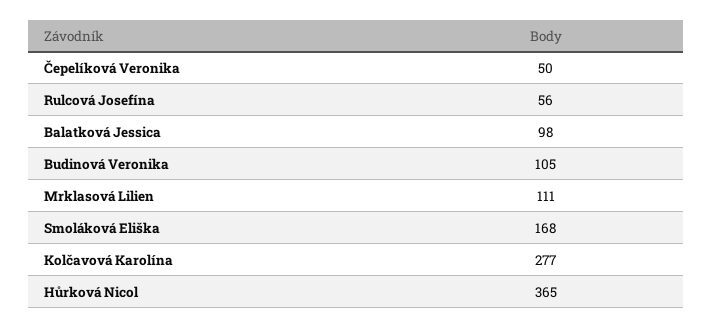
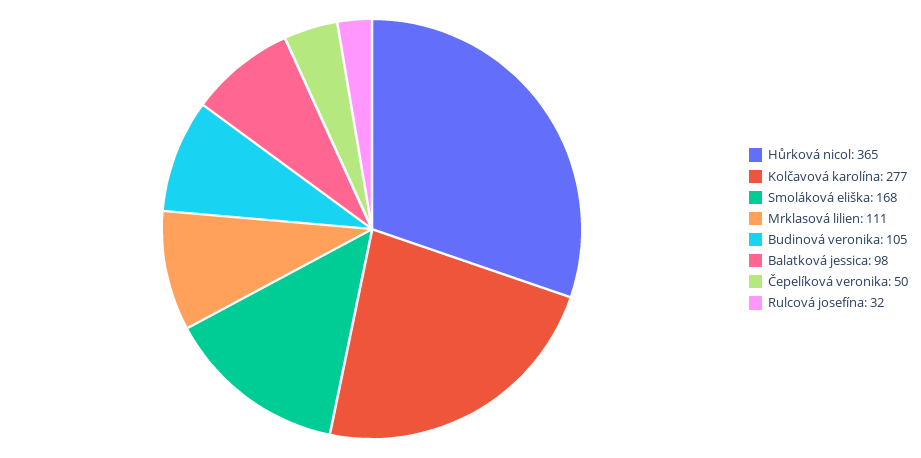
  {
    "Čepelíková Veronika": 50,
-   "Rulcová Josefína": 56,
+   "Rulcová Josefína": 32,
    "Balatková Jessica": 98,
    "Budinová Veronika": 105,
    "Mrklasová Lilien": 111,
    "Smoláková Eliška": 168,
    "Kolčavová Karolína": 277,
    "Hůrková Nicol": 365
  }

